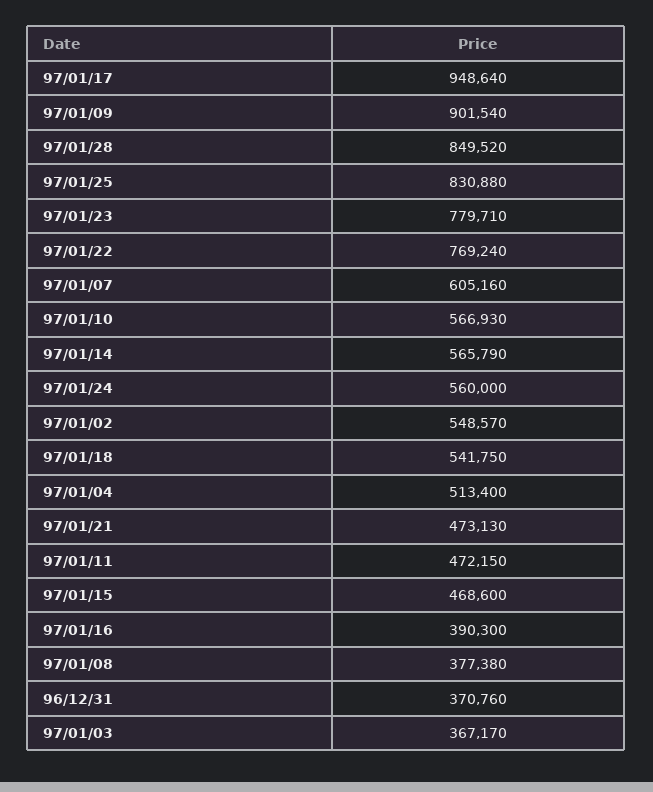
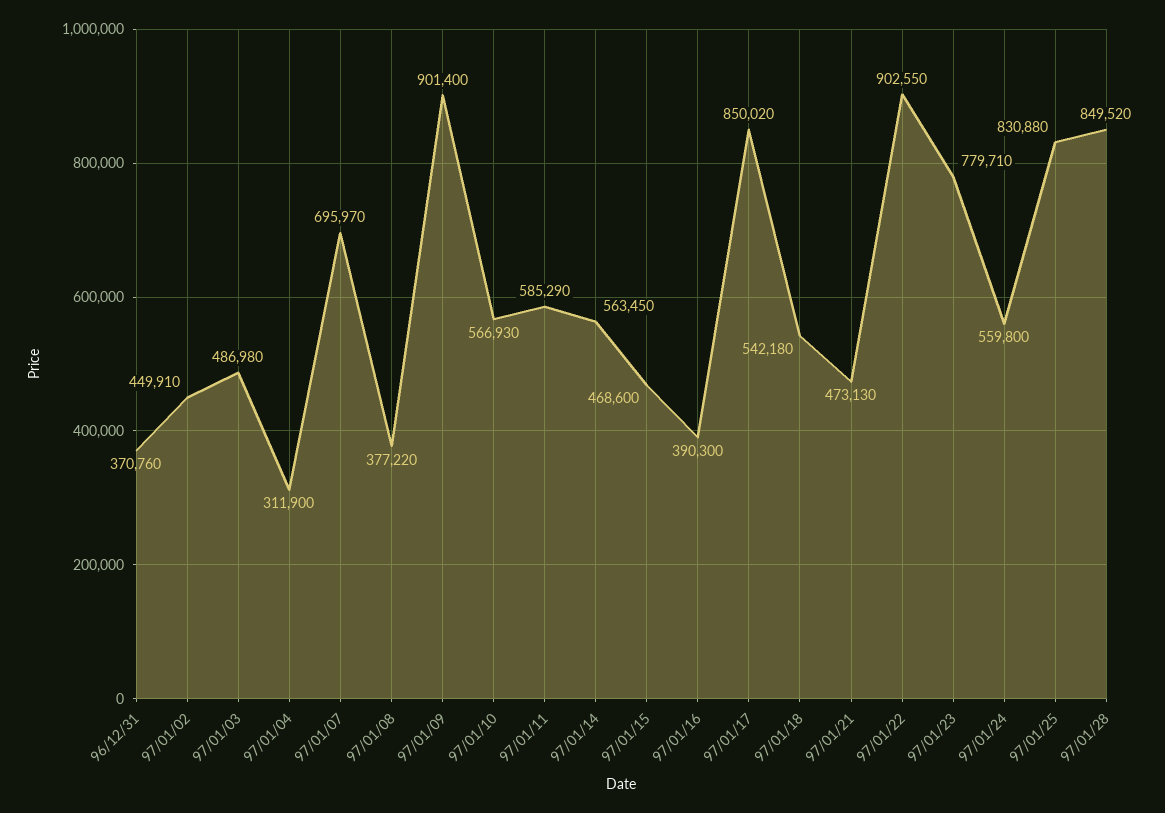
  {
-   "97/01/17": 948640,
+   "97/01/17": 850020,
-   "97/01/09": 901540,
+   "97/01/09": 901400,
    "97/01/28": 849520,
    "97/01/25": 830880,
    "97/01/23": 779710,
-   "97/01/22": 769240,
+   "97/01/22": 902550,
-   "97/01/07": 605160,
+   "97/01/07": 695970,
    "97/01/10": 566930,
-   "97/01/14": 565790,
+   "97/01/14": 563450,
-   "97/01/24": 560000,
+   "97/01/24": 559800,
-   "97/01/02": 548570,
+   "97/01/02": 449910,
-   "97/01/18": 541750,
+   "97/01/18": 542180,
-   "97/01/04": 513400,
+   "97/01/04": 311900,
    "97/01/21": 473130,
-   "97/01/11": 472150,
+   "97/01/11": 585290,
    "97/01/15": 468600,
    "97/01/16": 390300,
-   "97/01/08": 377380,
+   "97/01/08": 377220,
    "96/12/31": 370760,
-   "97/01/03": 367170
+   "97/01/03": 486980
  }

